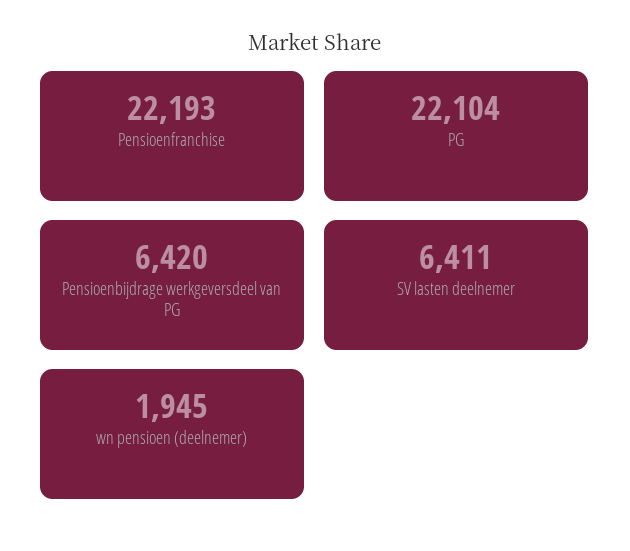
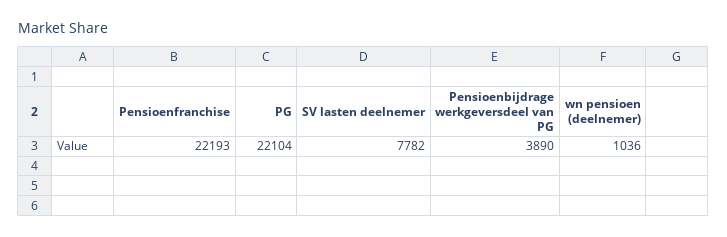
  {
    "Pensioenfranchise": 22193,
    "PG": 22104,
-   "Pensioenbijdrage werkgeversdeel van PG": 6420,
+   "Pensioenbijdrage werkgeversdeel van PG": 3890,
-   "SV lasten deelnemer": 6411,
+   "SV lasten deelnemer": 7782,
-   "wn pensioen (deelnemer)": 1945
+   "wn pensioen (deelnemer)": 1036
  }

